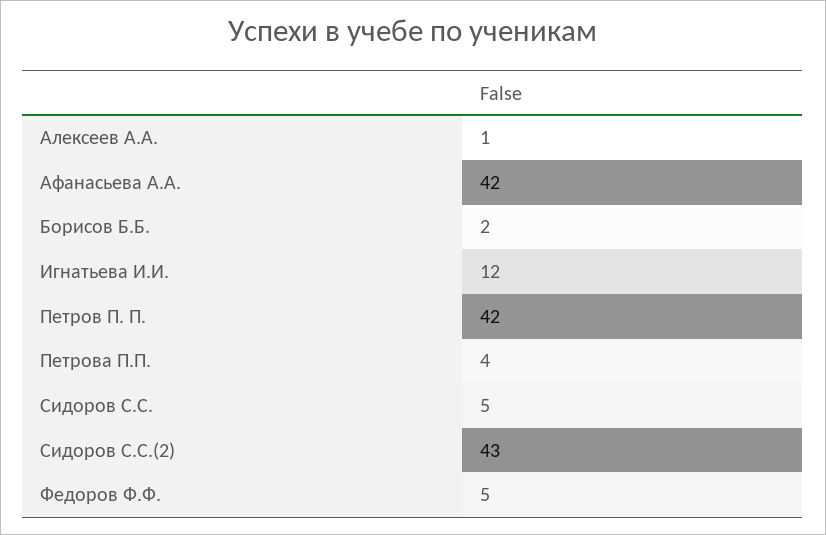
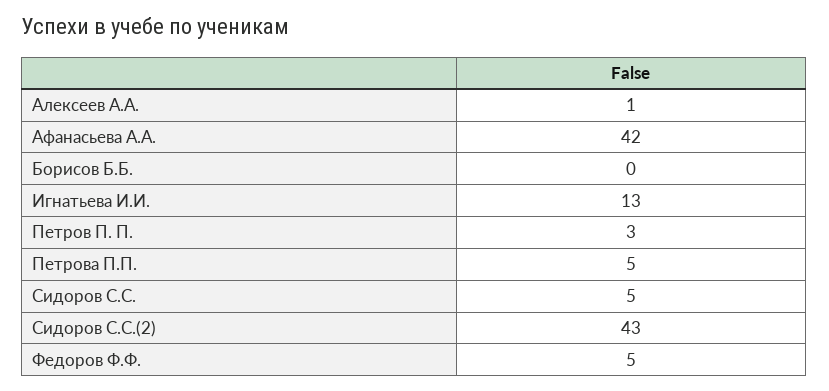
  {
    "Алексеев А.А.": 1,
    "Афанасьева А.А.": 42,
-   "Борисов Б.Б.": 2,
+   "Борисов Б.Б.": 0,
-   "Игнатьева И.И.": 12,
+   "Игнатьева И.И.": 13,
-   "Петров П. П.": 42,
+   "Петров П. П.": 3,
-   "Петрова П.П.": 4,
+   "Петрова П.П.": 5,
    "Сидоров С.С.": 5,
    "Сидоров С.С.(2)": 43,
    "Федоров Ф.Ф.": 5
  }

